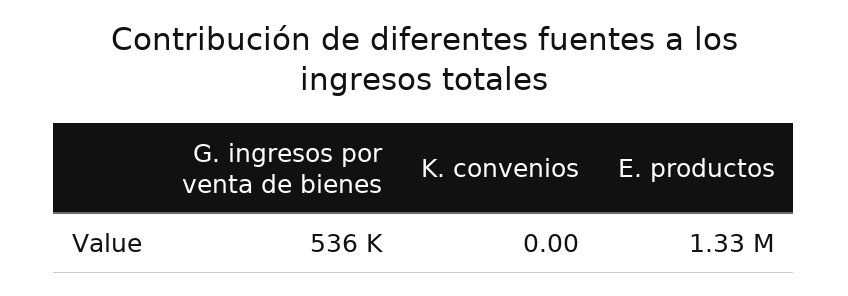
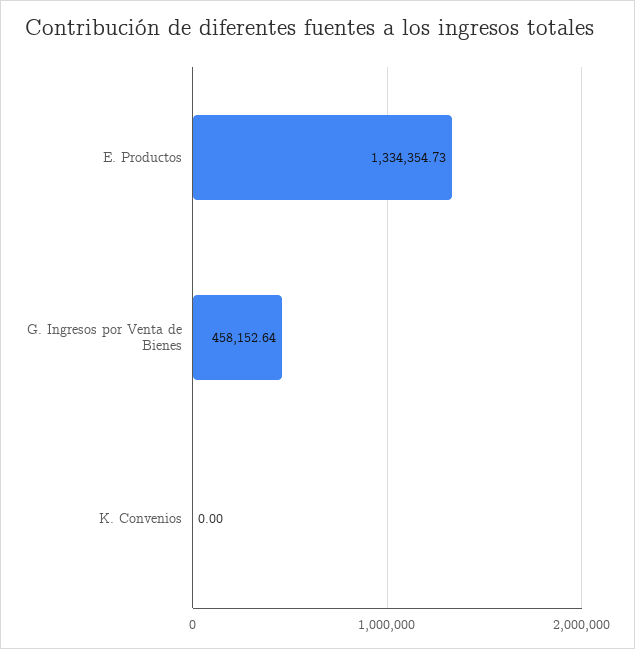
  {
-   "G. ingresos por venta de bienes": 536000,
+   "G. ingresos por venta de bienes": 458152.64,
    "K. convenios": 0,
    "E. productos": 1334354.73
  }

